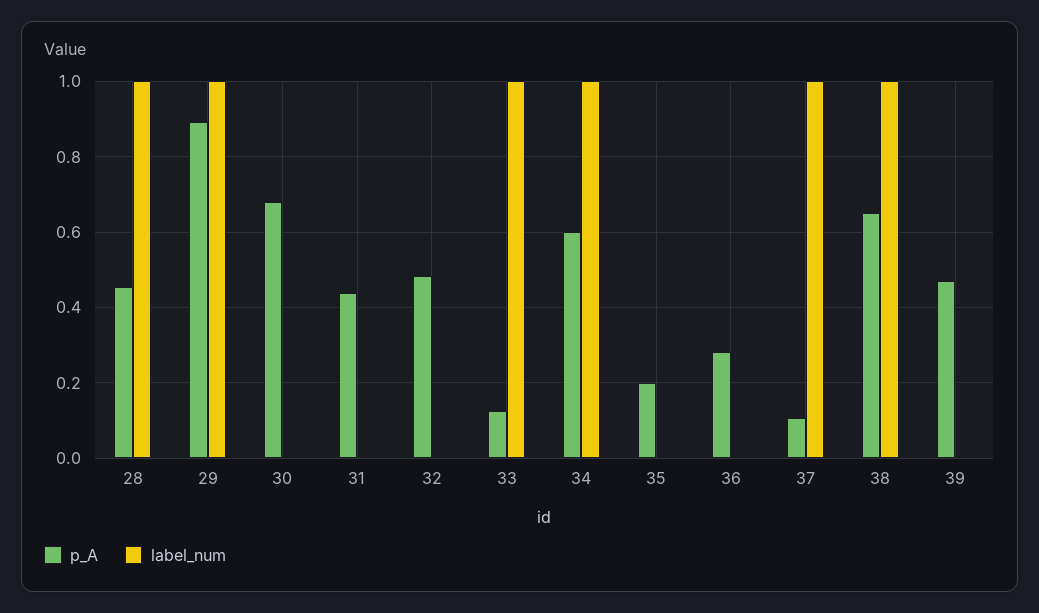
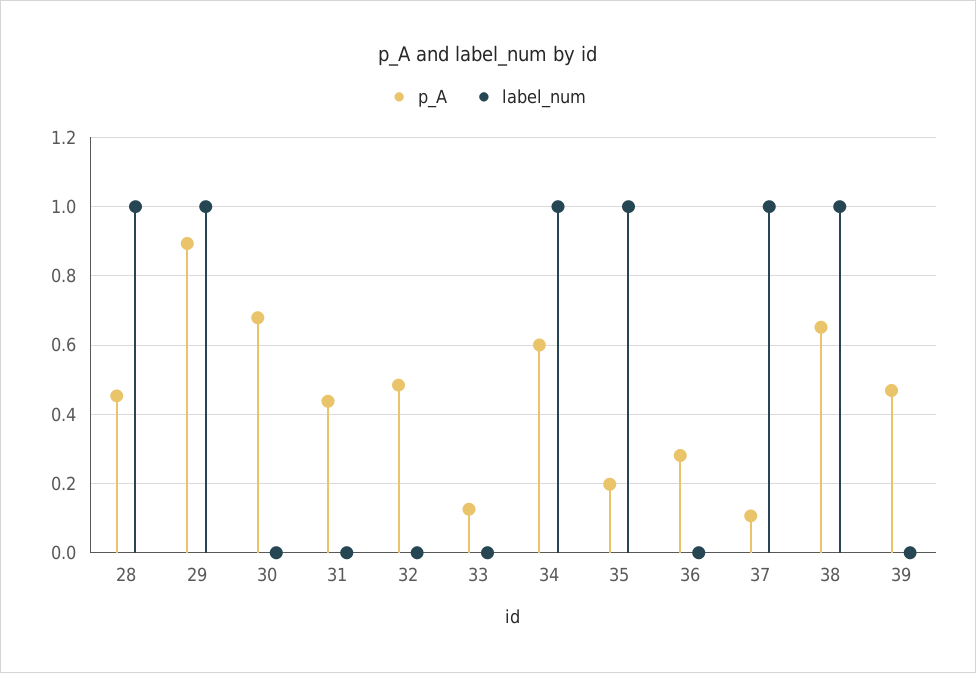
  {
    "p_A": {
      "28": 0.46,
      "29": 0.9,
      "30": 0.68,
      "31": 0.44,
      "32": 0.48,
      "33": 0.12,
      "34": 0.6,
      "35": 0.2,
      "36": 0.28,
      "37": 0.1,
      "38": 0.66,
      "39": 0.46
    },
    "label_num": {
      "28": 1,
      "29": 1,
      "30": 0,
      "31": 0,
      "32": 0,
-     "33": 1,
+     "33": 0,
      "34": 1,
-     "35": 0,
+     "35": 1,
      "36": 0,
      "37": 1,
      "38": 1,
      "39": 0
    }
  }

